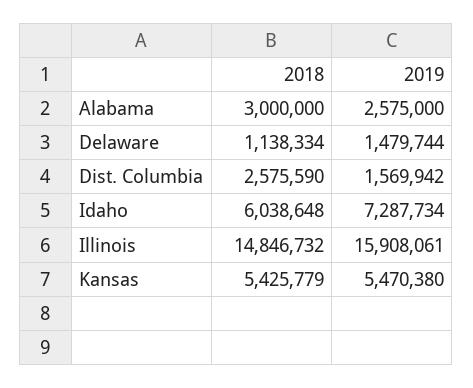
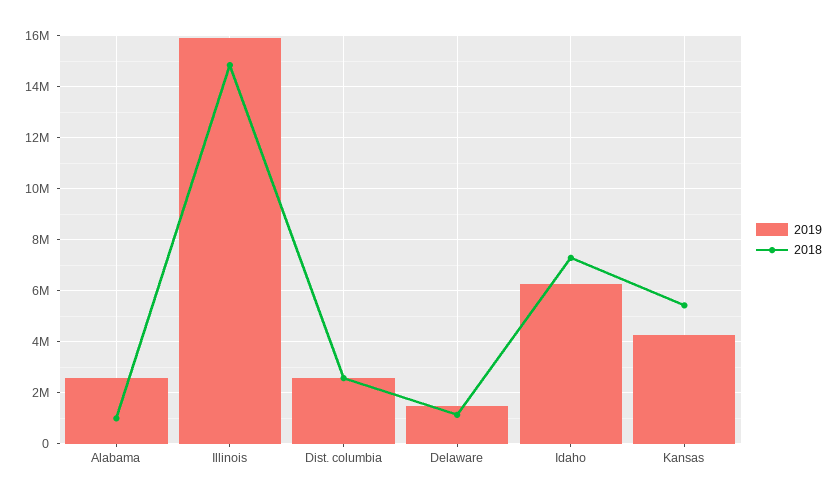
  {
    "2018": {
-     "Alabama": 3000000,
+     "Alabama": 1000000,
      "Delaware": 1138334,
      "Dist. Columbia": 2575590,
-     "Idaho": 6038648,
+     "Idaho": 7250000,
      "Illinois": 14846732,
      "Kansas": 5425779
    },
    "2019": {
      "Alabama": 2575000,
      "Delaware": 1479744,
-     "Dist. Columbia": 1569942,
+     "Dist. Columbia": 2500000,
-     "Idaho": 7287734,
+     "Idaho": 6250000,
      "Illinois": 15908061,
-     "Kansas": 5470380
+     "Kansas": 4250000
    }
  }

